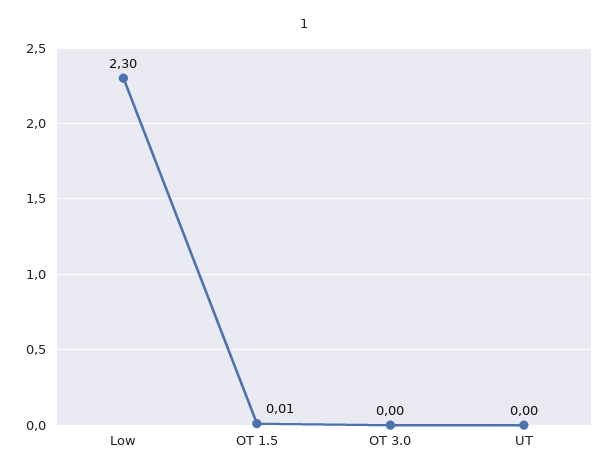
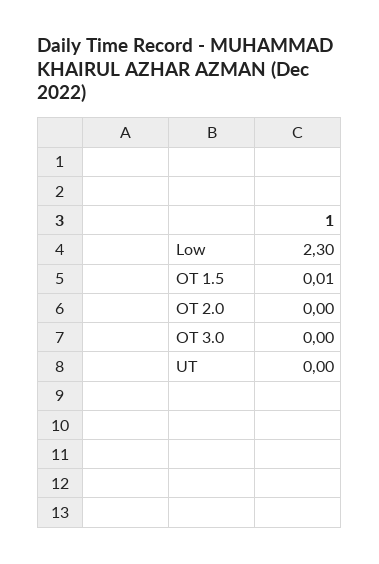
  {
    "Low": 2.3,
    "OT 1.5": 0.01,
    "OT 3.0": 0,
-   "UT": 0
+   "UT": 0,
+   "OT 2.0": 0
  }

